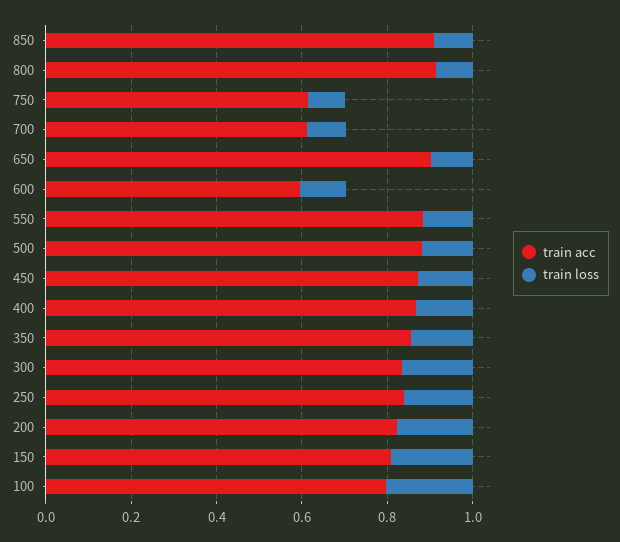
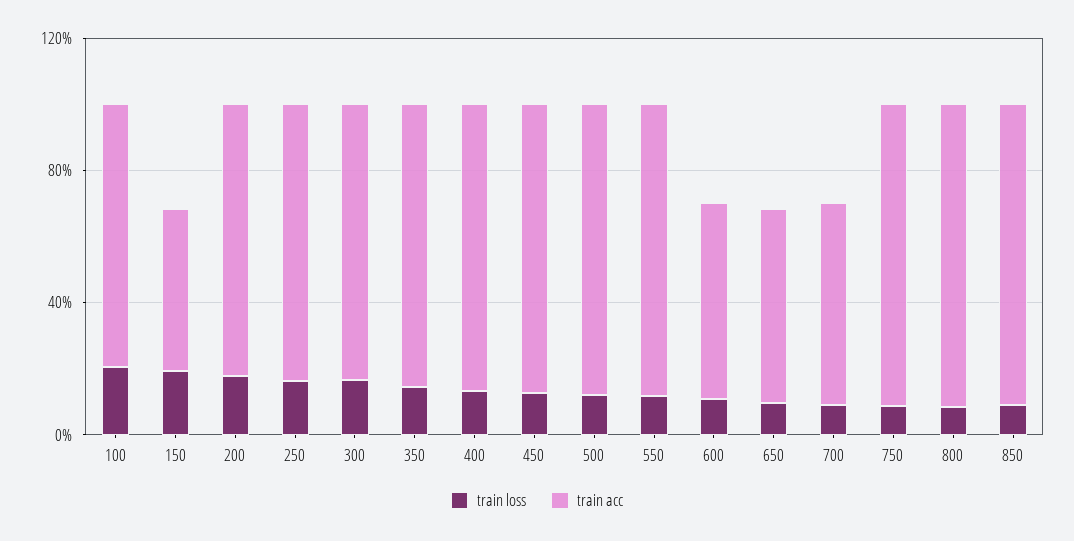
  {
    "train acc": {
      "850": 0.9,
      "800": 0.9,
-     "750": 0.6,
+     "750": 0.9,
      "700": 0.6,
-     "650": 0.9,
+     "650": 0.6,
      "600": 0.6,
      "550": 0.9,
      "500": 0.9,
      "450": 0.85,
      "400": 0.85,
      "350": 0.85,
      "300": 0.85,
      "250": 0.85,
      "200": 0.8,
-     "150": 0.8,
+     "150": 0.5,
      "100": 0.8
    },
    "train loss": {
      "850": 0.1,
      "800": 0.1,
      "750": 0.1,
      "700": 0.1,
      "650": 0.1,
      "600": 0.1,
      "550": 0.1,
      "500": 0.1,
      "450": 0.15,
      "400": 0.15,
      "350": 0.15,
      "300": 0.15,
      "250": 0.15,
      "200": 0.2,
      "150": 0.2,
      "100": 0.2
    }
  }

